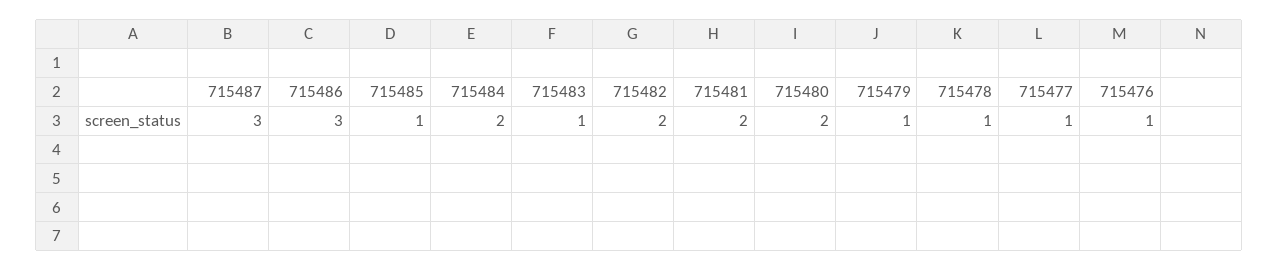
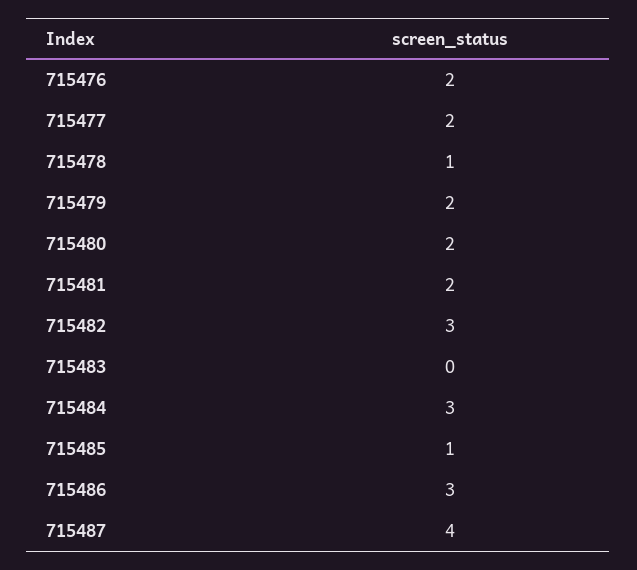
  {
-   "715487": 3,
+   "715487": 4,
    "715486": 3,
    "715485": 1,
-   "715484": 2,
+   "715484": 3,
-   "715483": 1,
+   "715483": 0,
-   "715482": 2,
+   "715482": 3,
    "715481": 2,
    "715480": 2,
-   "715479": 1,
+   "715479": 2,
    "715478": 1,
-   "715477": 1,
+   "715477": 2,
-   "715476": 1
+   "715476": 2
  }

